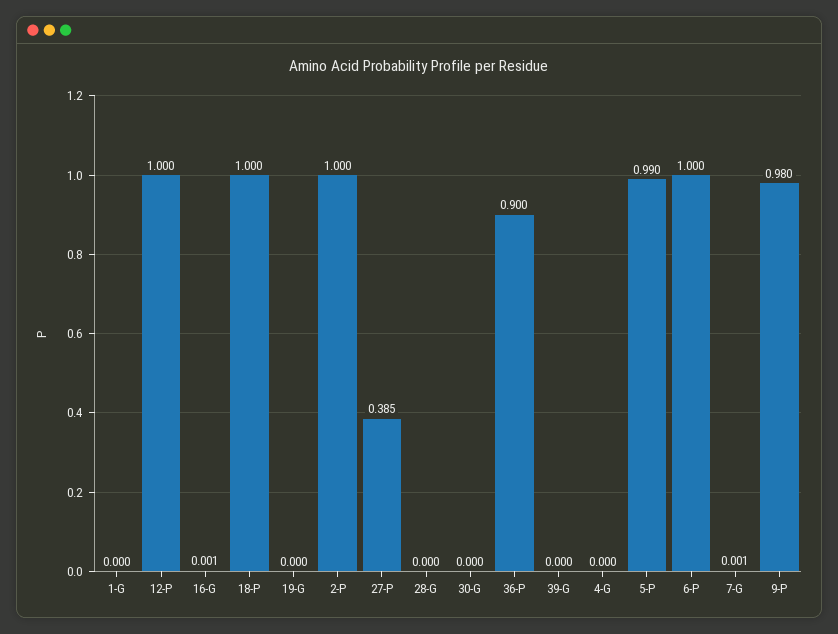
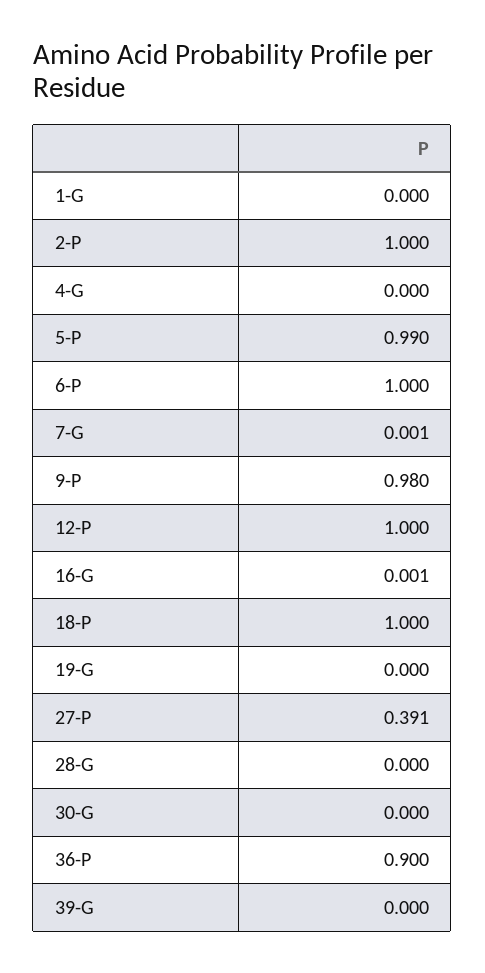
  {
    "1-G": 0,
    "12-P": 1,
    "16-G": 0.001,
    "18-P": 1,
    "19-G": 0,
    "2-P": 1,
-   "27-P": 0.385,
+   "27-P": 0.391,
    "28-G": 0,
    "30-G": 0,
    "36-P": 0.9,
    "39-G": 0,
    "4-G": 0,
    "5-P": 0.99,
    "6-P": 1,
    "7-G": 0.001,
    "9-P": 0.98
  }

